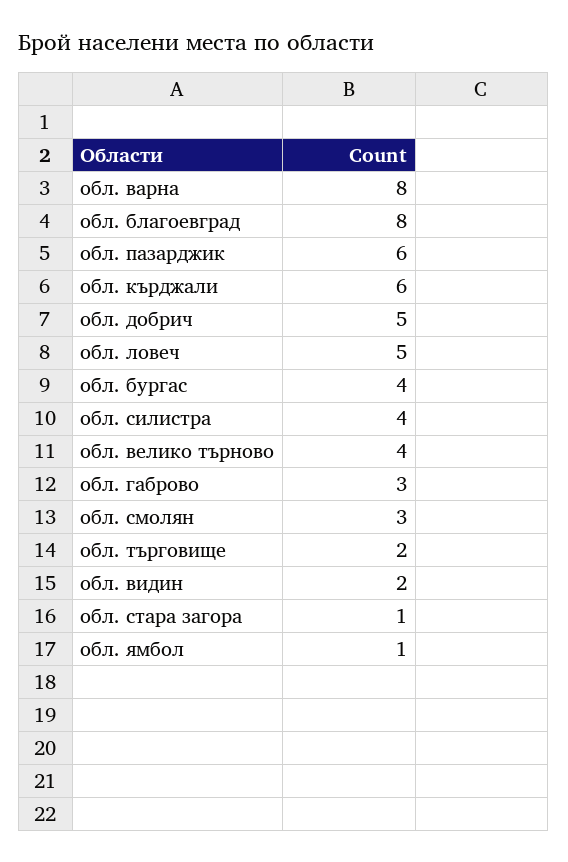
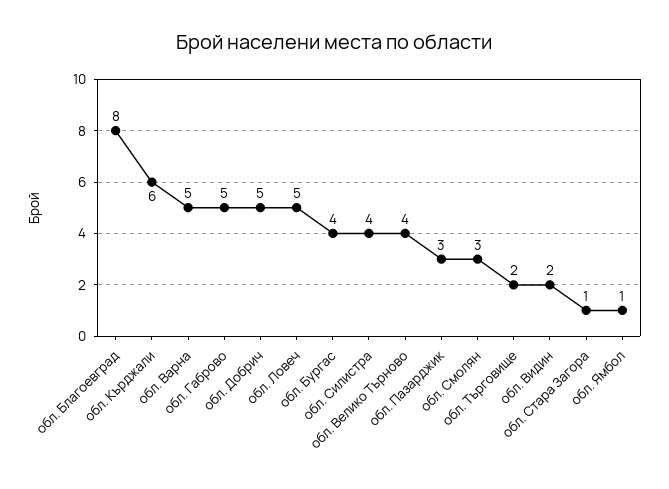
  {
-   "обл. варна": 8,
+   "обл. варна": 5,
    "обл. благоевград": 8,
-   "обл. пазарджик": 6,
+   "обл. пазарджик": 3,
    "обл. кърджали": 6,
    "обл. добрич": 5,
    "обл. ловеч": 5,
    "обл. бургас": 4,
    "обл. силистра": 4,
    "обл. велико търново": 4,
-   "обл. габрово": 3,
+   "обл. габрово": 5,
    "обл. смолян": 3,
    "обл. търговище": 2,
    "обл. видин": 2,
    "обл. стара загора": 1,
    "обл. ямбол": 1
  }

